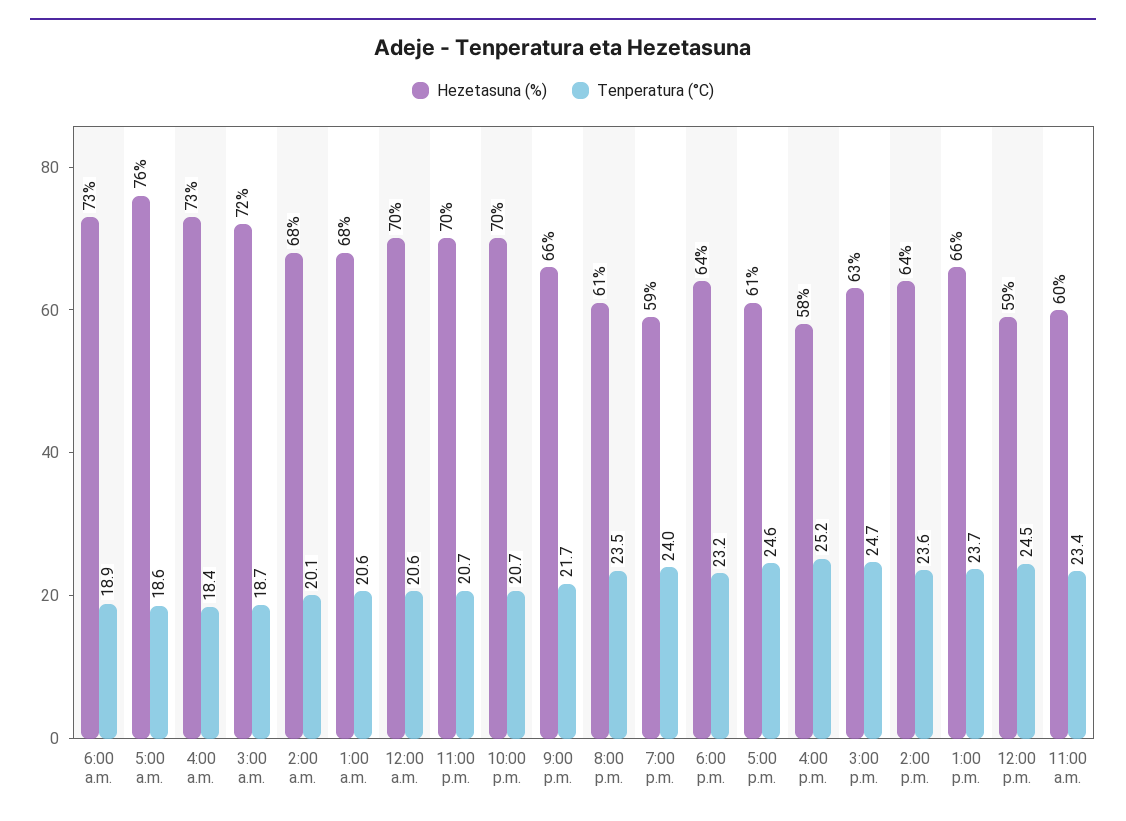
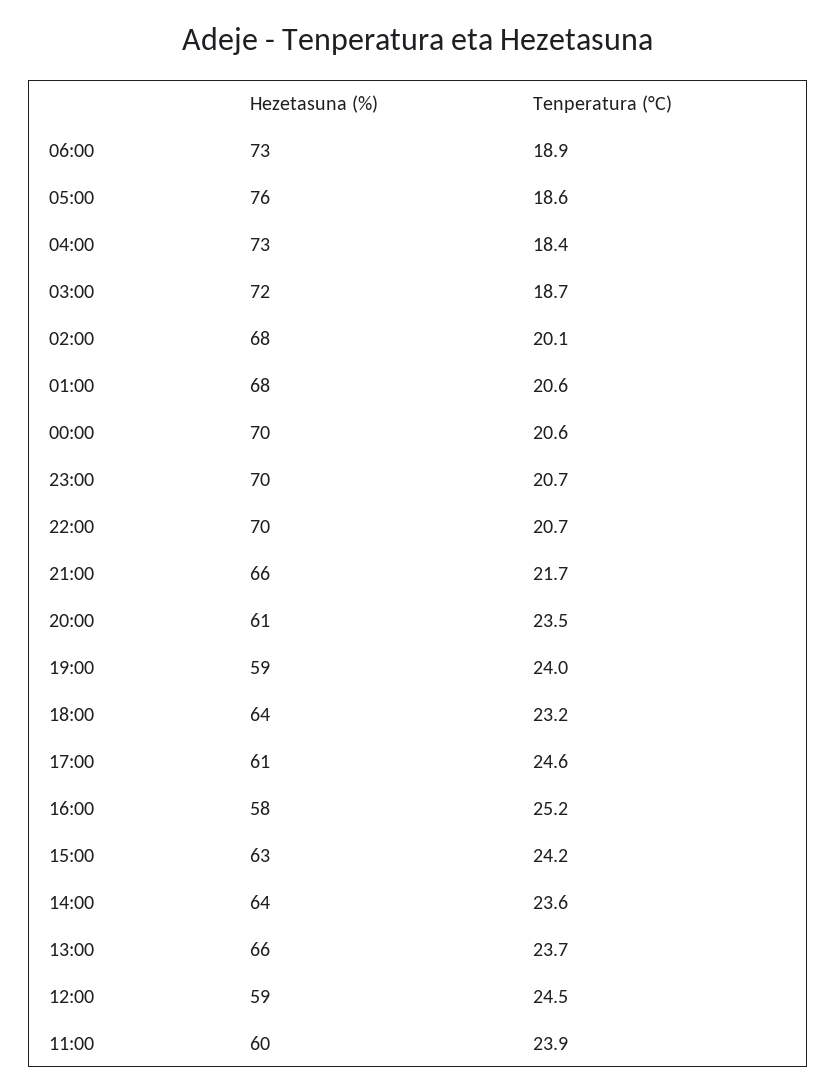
  {
    "Hezetasuna (%)": {
      "6:00 a.m.": 73,
      "5:00 a.m.": 76,
      "4:00 a.m.": 73,
      "3:00 a.m.": 72,
      "2:00 a.m.": 68,
      "1:00 a.m.": 68,
      "12:00 a.m.": 70,
      "11:00 p.m.": 70,
      "10:00 p.m.": 70,
      "9:00 p.m.": 66,
      "8:00 p.m.": 61,
      "7:00 p.m.": 59,
      "6:00 p.m.": 64,
      "5:00 p.m.": 61,
      "4:00 p.m.": 58,
      "3:00 p.m.": 63,
      "2:00 p.m.": 64,
      "1:00 p.m.": 66,
      "12:00 p.m.": 59,
      "11:00 a.m.": 60
    },
    "Tenperatura (°C)": {
      "6:00 a.m.": 18.9,
      "5:00 a.m.": 18.6,
      "4:00 a.m.": 18.4,
      "3:00 a.m.": 18.7,
      "2:00 a.m.": 20.1,
      "1:00 a.m.": 20.6,
      "12:00 a.m.": 20.6,
      "11:00 p.m.": 20.7,
      "10:00 p.m.": 20.7,
      "9:00 p.m.": 21.7,
      "8:00 p.m.": 23.5,
      "7:00 p.m.": 24,
      "6:00 p.m.": 23.2,
      "5:00 p.m.": 24.6,
      "4:00 p.m.": 25.2,
-     "3:00 p.m.": 24.7,
+     "3:00 p.m.": 24.2,
      "2:00 p.m.": 23.6,
      "1:00 p.m.": 23.7,
      "12:00 p.m.": 24.5,
-     "11:00 a.m.": 23.4
+     "11:00 a.m.": 23.9
    }
  }

